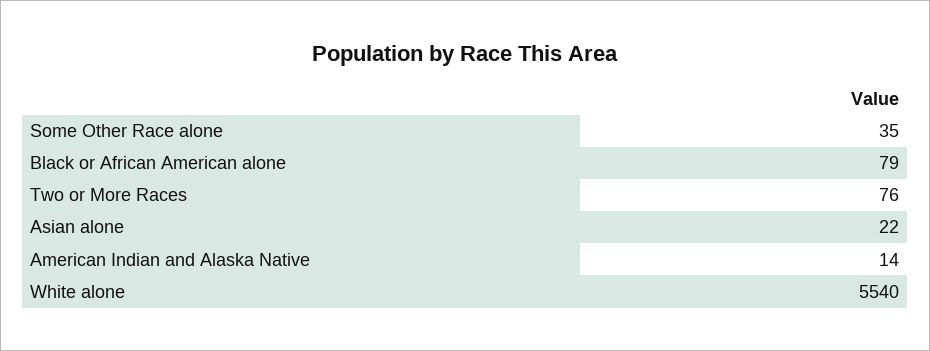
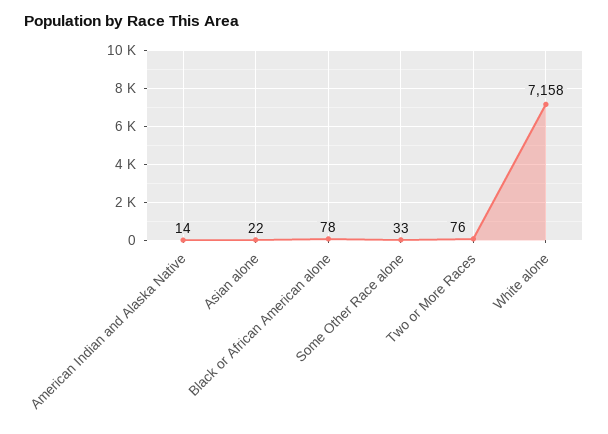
  {
-   "Some Other Race alone": 35,
+   "Some Other Race alone": 33,
-   "Black or African American alone": 79,
+   "Black or African American alone": 78,
    "Two or More Races": 76,
    "Asian alone": 22,
    "American Indian and Alaska Native": 14,
-   "White alone": 5540
+   "White alone": 7158
  }

